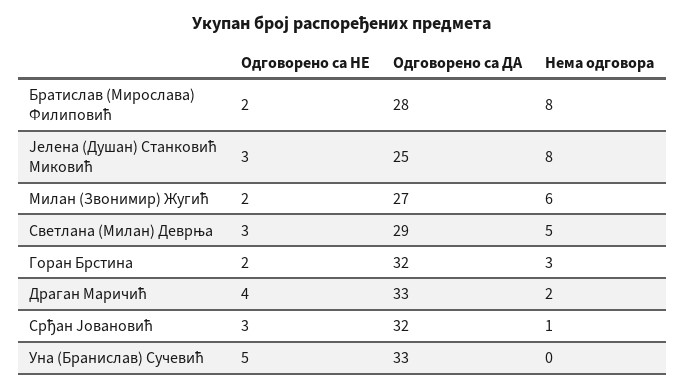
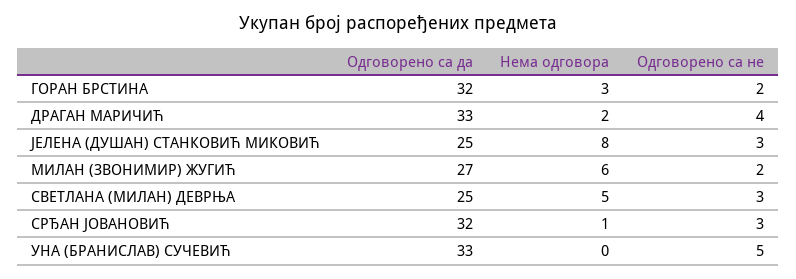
  {
    "Одговорено са НЕ": {
-     "Братислав (Мирослава) Филиповић": 2,
      "Јелена (Душан) Станковић Миковић": 3,
      "Милан (Звонимир) Жугић": 2,
      "Светлана (Милан) Деврња": 3,
      "Горан Брстина": 2,
      "Драган Маричић": 4,
      "Срђан Јовановић": 3,
      "Уна (Бранислав) Сучевић": 5
    },
    "Одговорено са ДА": {
-     "Братислав (Мирослава) Филиповић": 28,
      "Јелена (Душан) Станковић Миковић": 25,
      "Милан (Звонимир) Жугић": 27,
-     "Светлана (Милан) Деврња": 29,
+     "Светлана (Милан) Деврња": 25,
      "Горан Брстина": 32,
      "Драган Маричић": 33,
      "Срђан Јовановић": 32,
      "Уна (Бранислав) Сучевић": 33
    },
    "Нема одговора": {
-     "Братислав (Мирослава) Филиповић": 8,
      "Јелена (Душан) Станковић Миковић": 8,
      "Милан (Звонимир) Жугић": 6,
      "Светлана (Милан) Деврња": 5,
      "Горан Брстина": 3,
      "Драган Маричић": 2,
      "Срђан Јовановић": 1,
      "Уна (Бранислав) Сучевић": 0
    }
  }

